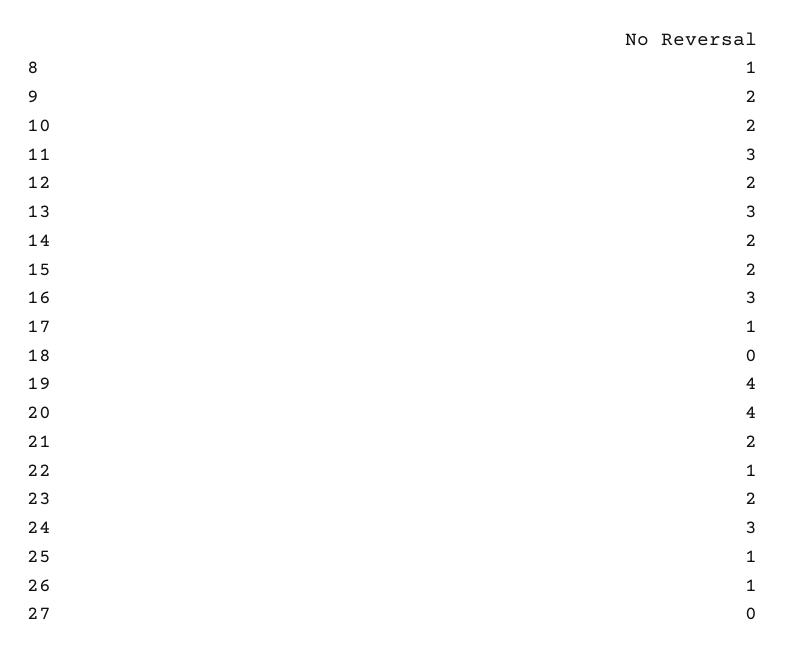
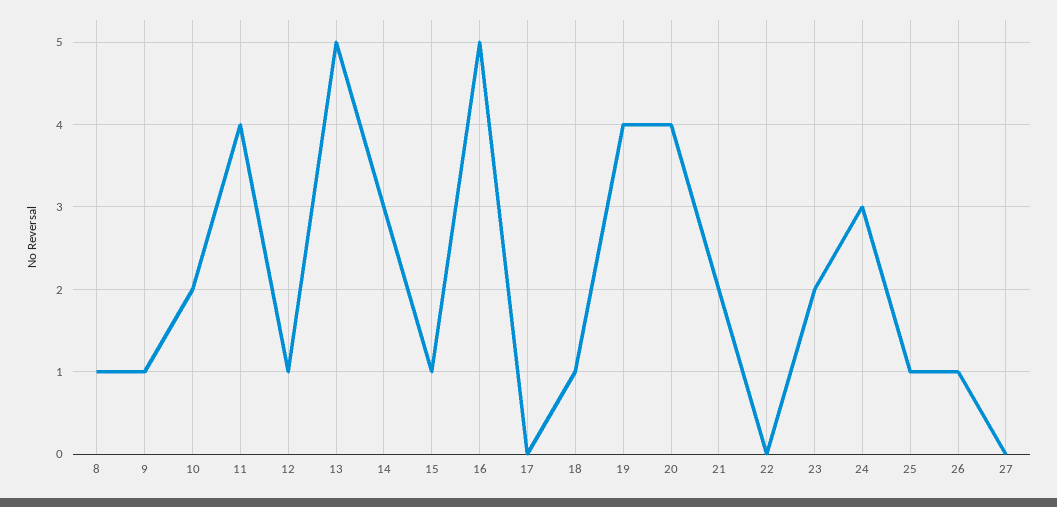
  {
    "8": 1,
-   "9": 2,
+   "9": 1,
    "10": 2,
-   "11": 3,
+   "11": 4,
-   "12": 2,
+   "12": 1,
-   "13": 3,
+   "13": 5,
-   "14": 2,
+   "14": 3,
-   "15": 2,
+   "15": 1,
-   "16": 3,
+   "16": 5,
-   "17": 1,
+   "17": 0,
-   "18": 0,
+   "18": 1,
    "19": 4,
    "20": 4,
    "21": 2,
-   "22": 1,
+   "22": 0,
    "23": 2,
    "24": 3,
    "25": 1,
    "26": 1,
    "27": 0
  }

